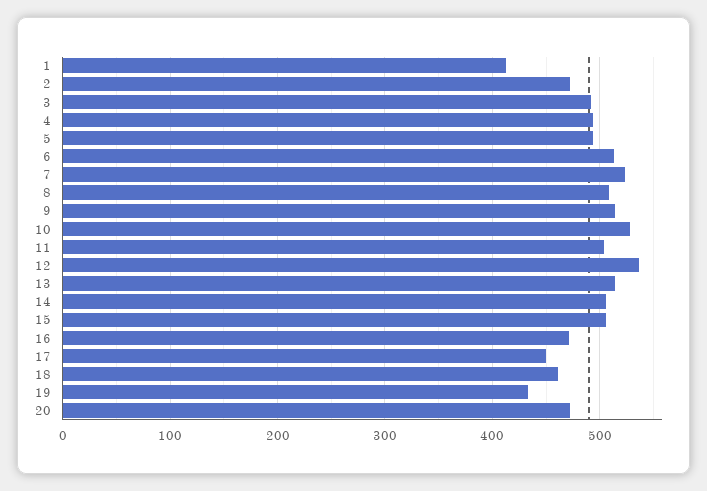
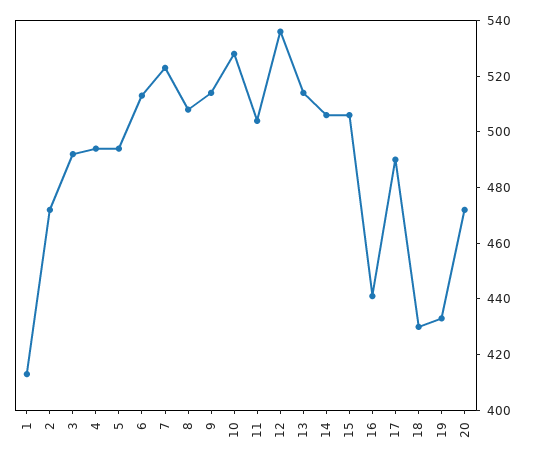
  {
    "1": 415,
    "2": 470,
    "3": 490,
    "4": 495,
    "5": 495,
    "6": 515,
    "7": 525,
    "8": 510,
    "9": 515,
    "10": 530,
    "11": 505,
    "12": 535,
    "13": 515,
    "14": 505,
    "15": 505,
-   "16": 470,
+   "16": 440,
-   "17": 450,
+   "17": 490,
-   "18": 460,
+   "18": 430,
    "19": 435,
    "20": 470
  }

